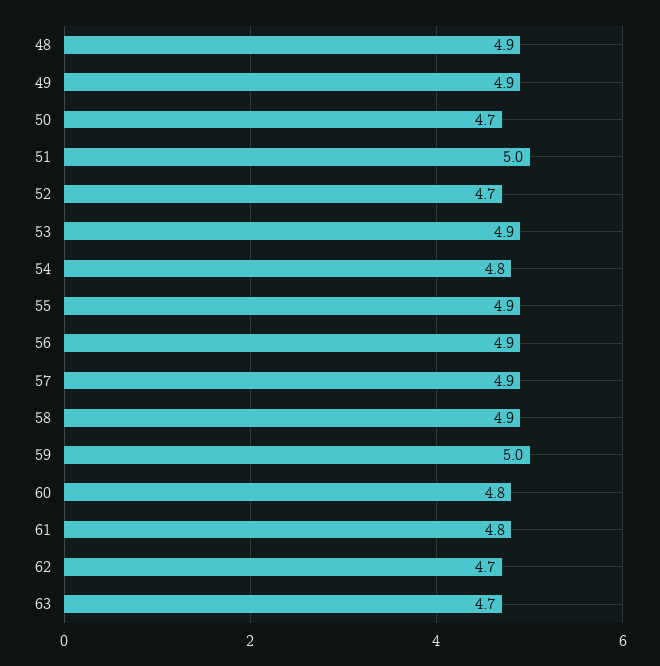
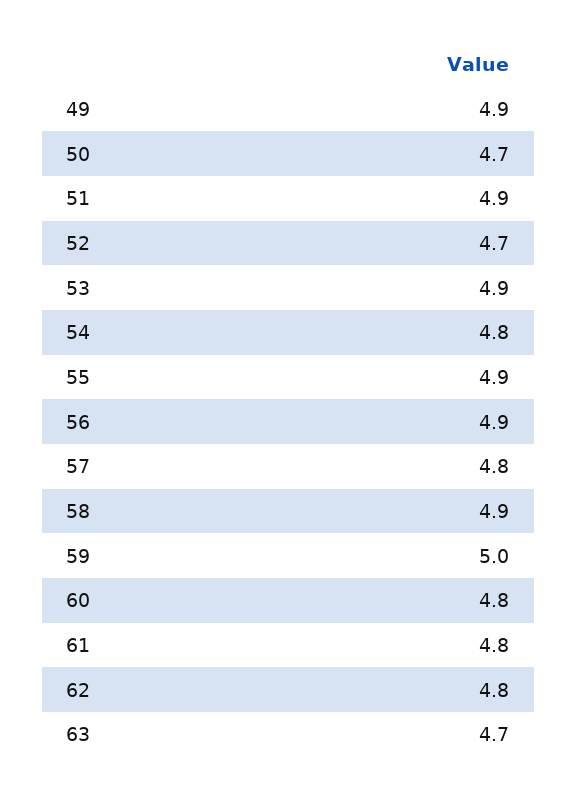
  {
-   "48": 4.9,
    "49": 4.9,
    "50": 4.7,
-   "51": 5,
+   "51": 4.9,
    "52": 4.7,
    "53": 4.9,
    "54": 4.8,
    "55": 4.9,
    "56": 4.9,
-   "57": 4.9,
+   "57": 4.8,
    "58": 4.9,
    "59": 5,
    "60": 4.8,
    "61": 4.8,
-   "62": 4.7,
+   "62": 4.8,
    "63": 4.7
  }

